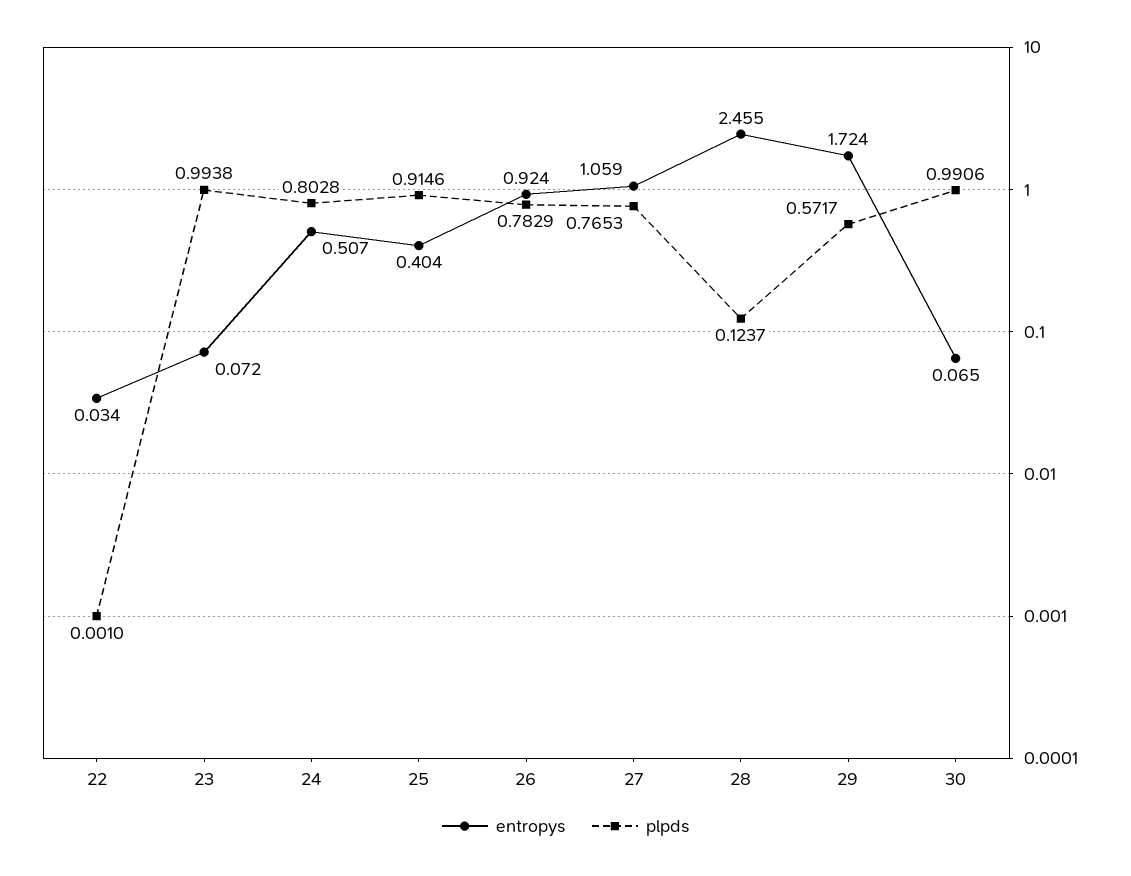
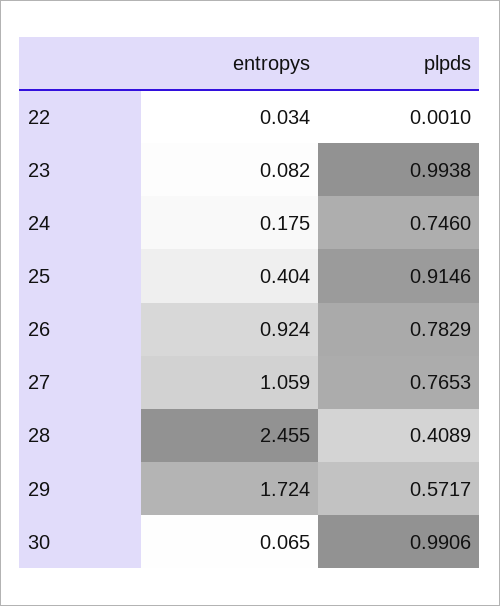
  {
    "entropys": {
      "22": 0.034,
-     "23": 0.072,
+     "23": 0.082,
-     "24": 0.507,
+     "24": 0.175,
      "25": 0.404,
      "26": 0.924,
      "27": 1.059,
      "28": 2.455,
      "29": 1.724,
      "30": 0.065
    },
    "plpds": {
      "22": 0.001,
      "23": 0.9938,
-     "24": 0.8028,
+     "24": 0.746,
      "25": 0.9146,
      "26": 0.7829,
      "27": 0.7653,
-     "28": 0.1237,
+     "28": 0.4089,
      "29": 0.5717,
      "30": 0.9906
    }
  }

